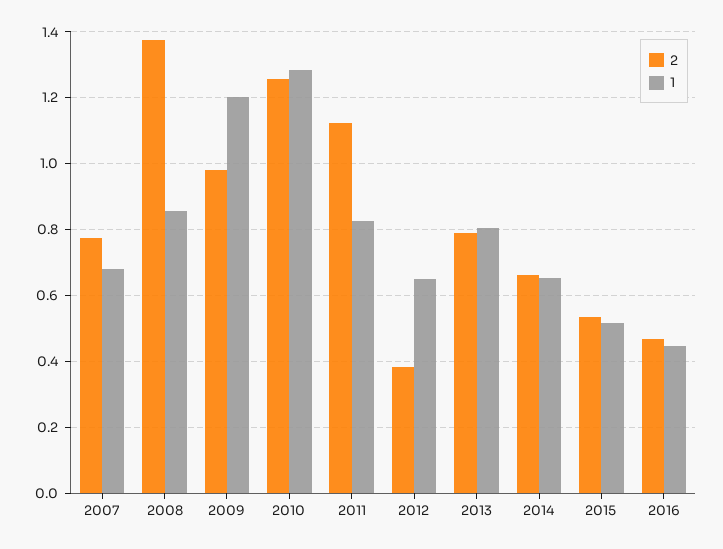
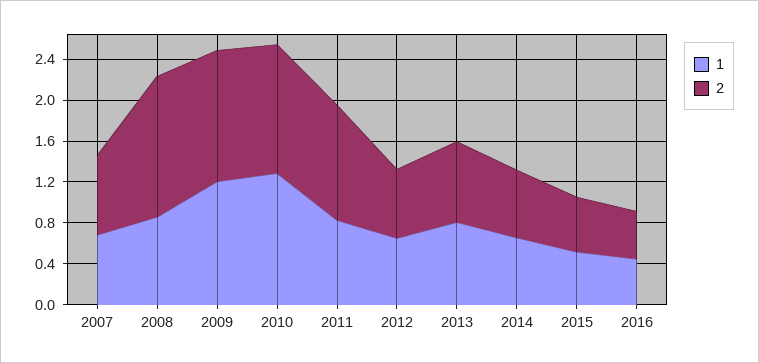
  {
    "2": {
      "2007": 0.78,
      "2008": 1.38,
-     "2009": 0.98,
+     "2009": 1.3,
      "2010": 1.26,
      "2011": 1.12,
-     "2012": 0.38,
+     "2012": 0.7,
      "2013": 0.78,
      "2014": 0.66,
      "2015": 0.54,
      "2016": 0.46
    },
    "1": {
      "2007": 0.68,
      "2008": 0.86,
      "2009": 1.2,
      "2010": 1.28,
      "2011": 0.82,
      "2012": 0.64,
      "2013": 0.8,
      "2014": 0.66,
      "2015": 0.52,
      "2016": 0.44
    }
  }

